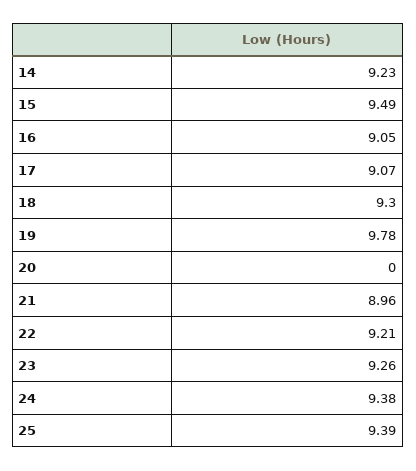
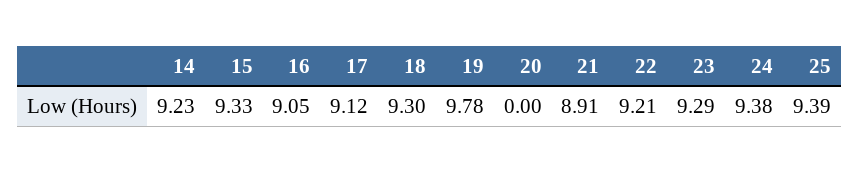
  {
    "14": 9.23,
-   "15": 9.49,
+   "15": 9.33,
    "16": 9.05,
-   "17": 9.07,
+   "17": 9.12,
    "18": 9.3,
    "19": 9.78,
    "20": 0,
-   "21": 8.96,
+   "21": 8.91,
    "22": 9.21,
-   "23": 9.26,
+   "23": 9.29,
    "24": 9.38,
    "25": 9.39
  }

